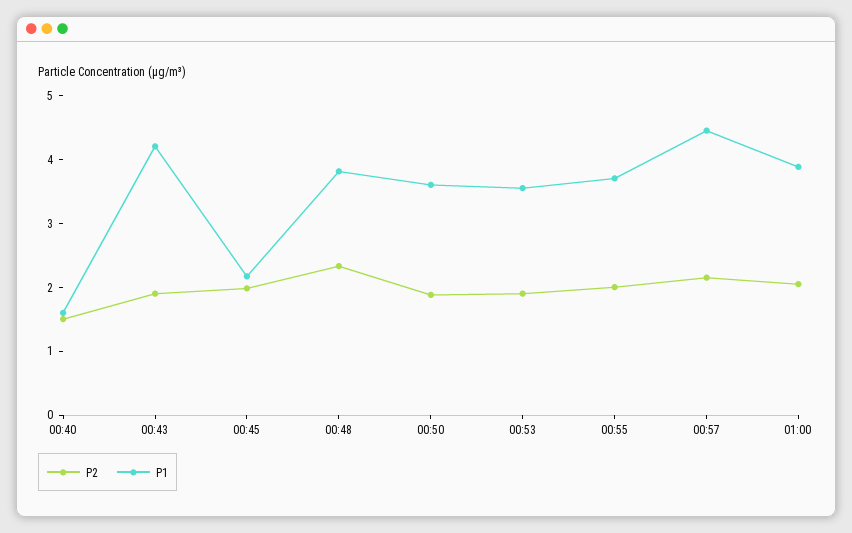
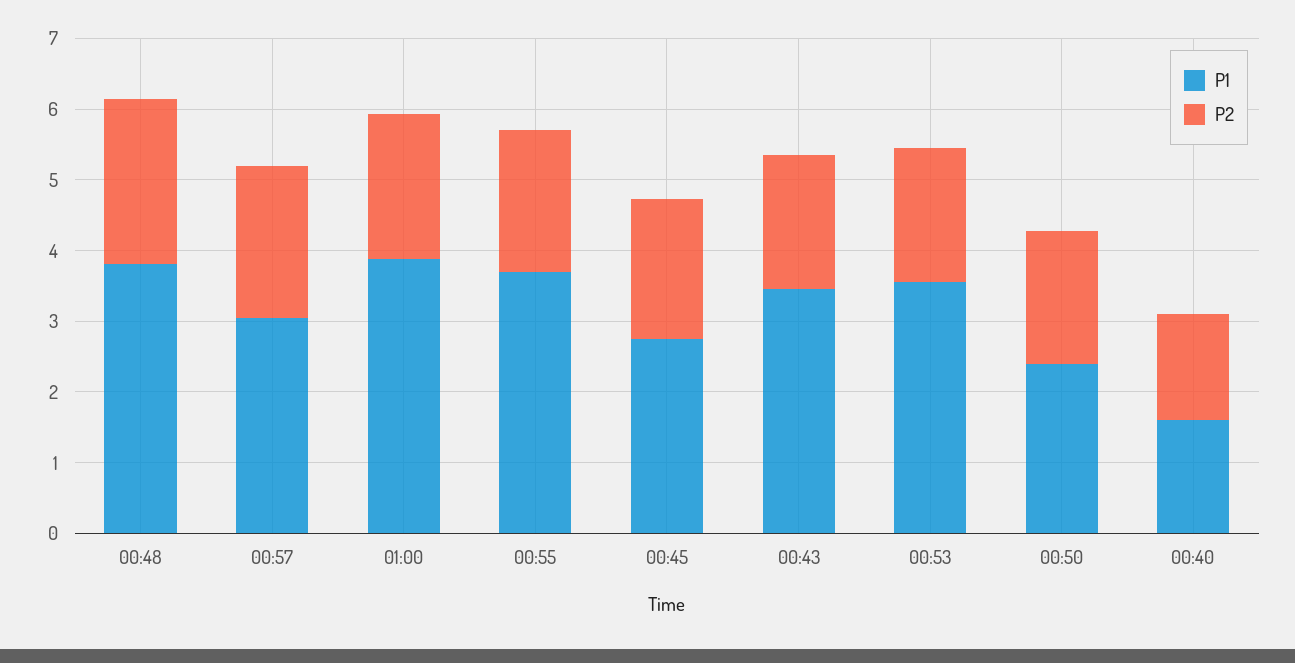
  {
    "P2": {
      "00:40": 1.6,
      "00:43": 2,
      "00:45": 2,
      "00:48": 2.4,
      "00:50": 1.8,
      "00:53": 2,
      "00:55": 2,
      "00:57": 2.2,
      "01:00": 2
    },
    "P1": {
      "00:40": 1.6,
-     "00:43": 4.2,
+     "00:43": 3.4,
-     "00:45": 2.2,
+     "00:45": 2.8,
      "00:48": 3.8,
-     "00:50": 3.6,
+     "00:50": 2.4,
      "00:53": 3.6,
      "00:55": 3.8,
-     "00:57": 4.4,
+     "00:57": 3,
      "01:00": 3.8
    }
  }

